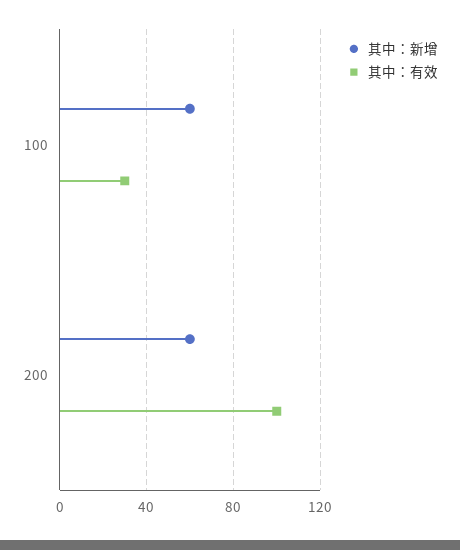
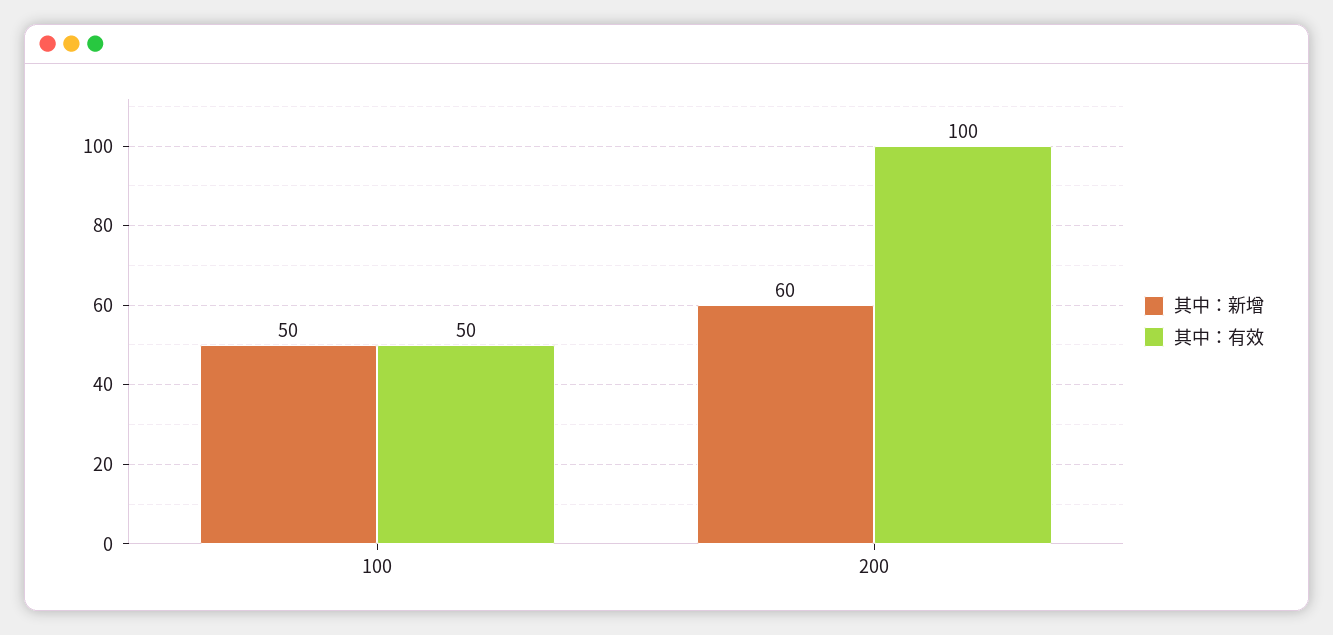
  {
    "其中：新增": {
-     "100": 60,
+     "100": 50,
      "200": 60
    },
    "其中：有效": {
-     "100": 30,
+     "100": 50,
      "200": 100
    }
  }

